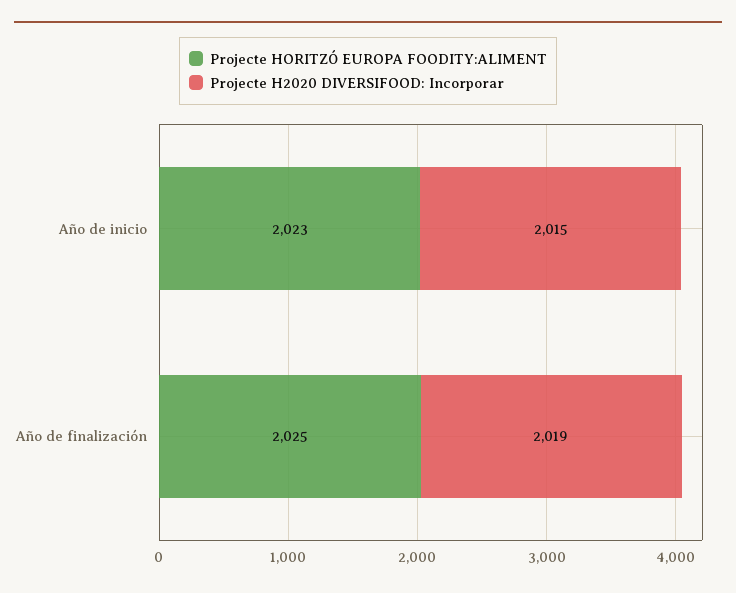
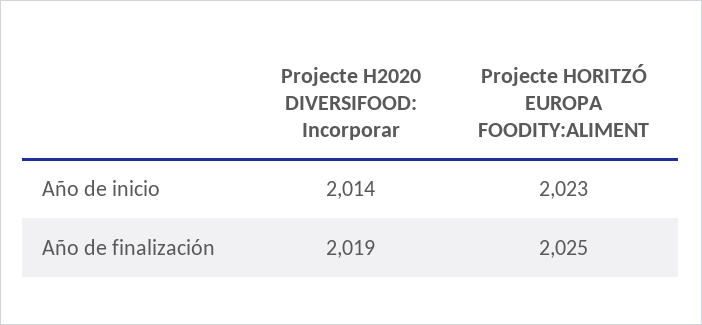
  {
    "Projecte HORITZÓ EUROPA FOODITY:ALIMENT": {
      "Año de inicio": 2023,
      "Año de finalización": 2025
    },
    "Projecte H2020 DIVERSIFOOD: Incorporar": {
-     "Año de inicio": 2015,
+     "Año de inicio": 2014,
      "Año de finalización": 2019
    }
  }

